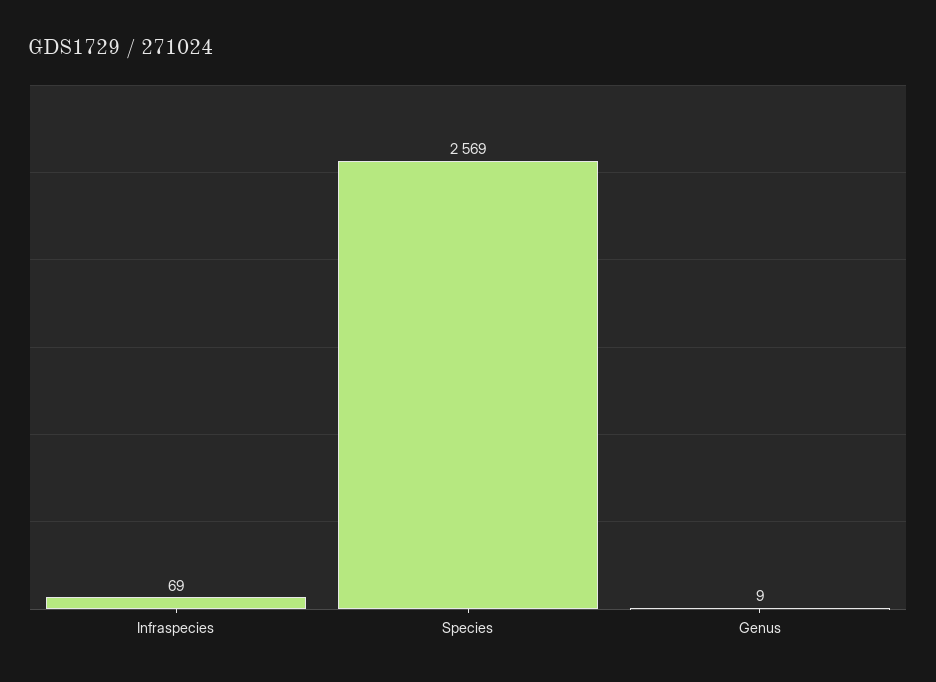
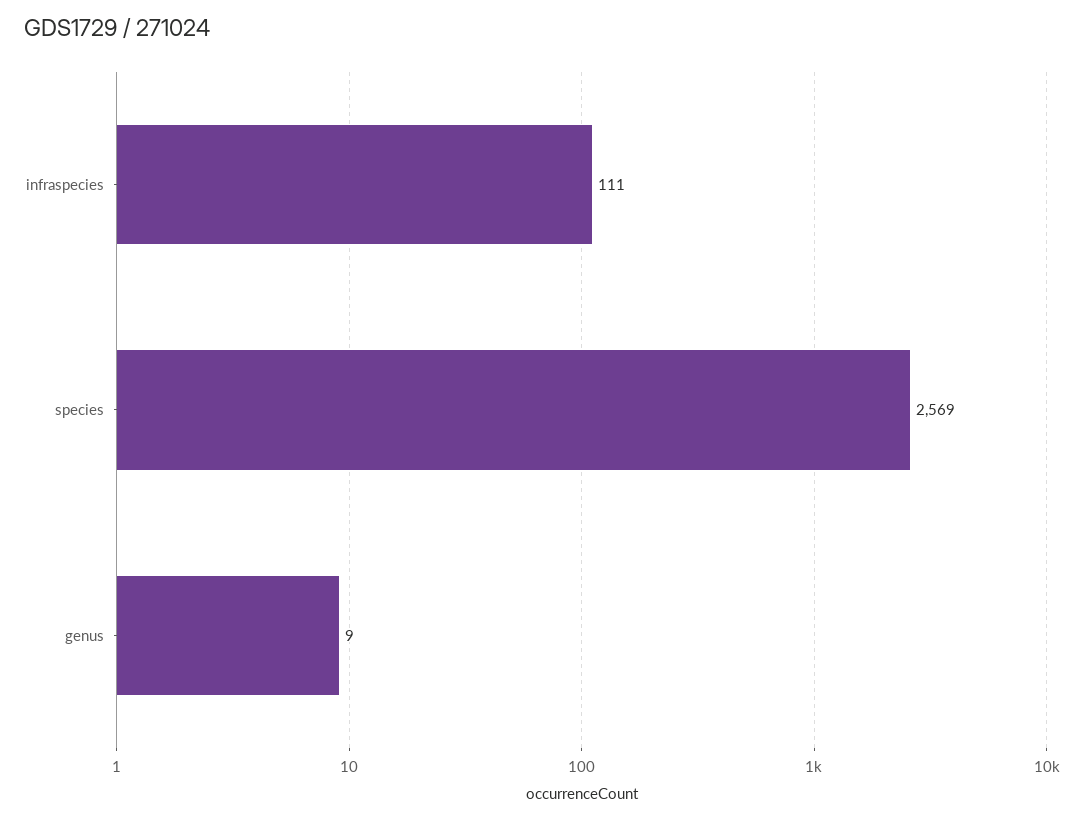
  {
-   "Infraspecies": 69,
+   "Infraspecies": 111,
    "Species": 2569,
    "Genus": 9
  }

